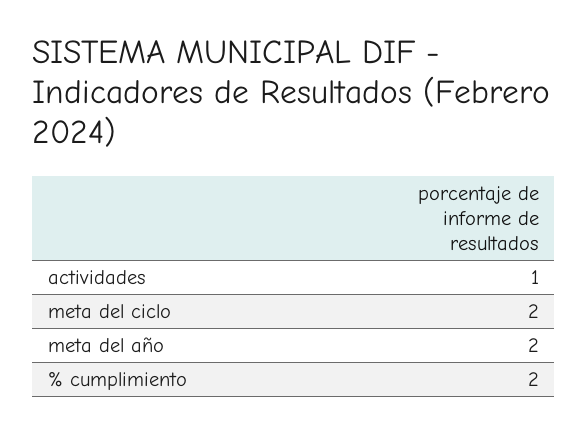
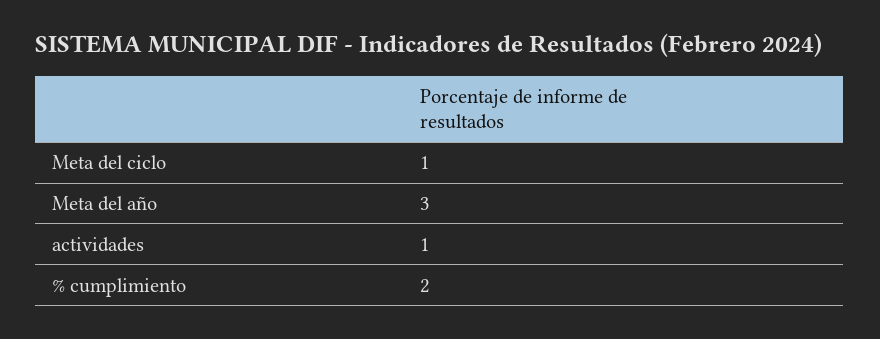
  {
    "actividades": 1,
-   "meta del ciclo": 2,
+   "meta del ciclo": 1,
-   "meta del año": 2,
+   "meta del año": 3,
    "% cumplimiento": 2
  }

